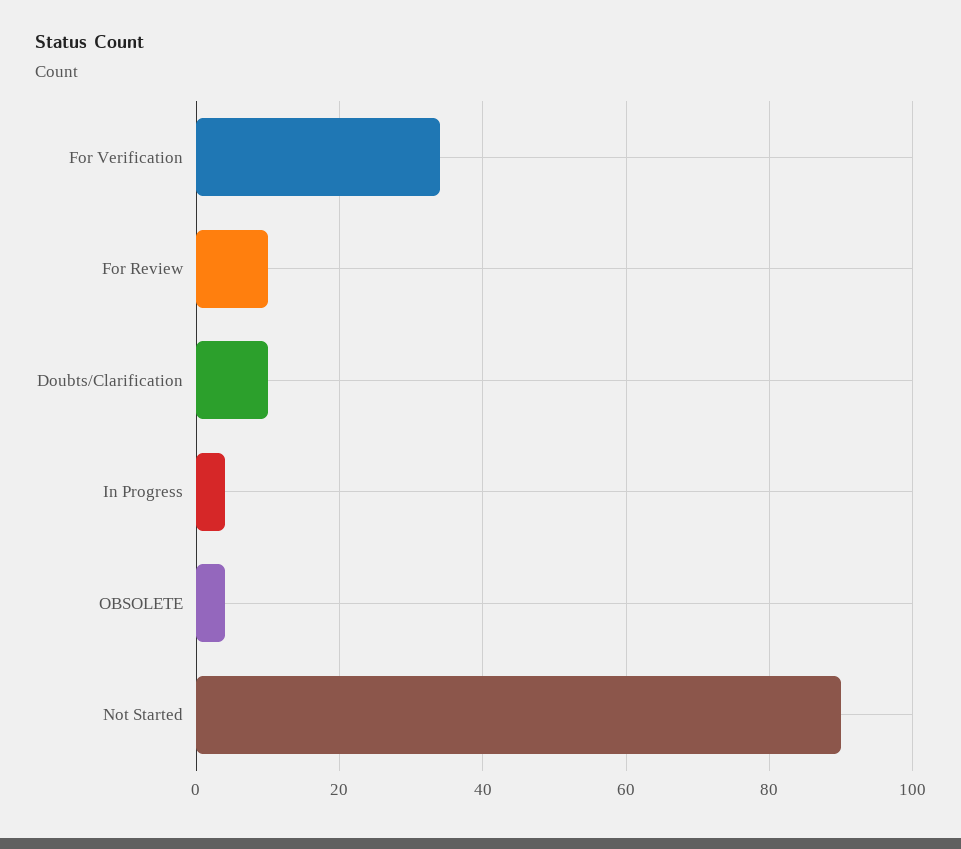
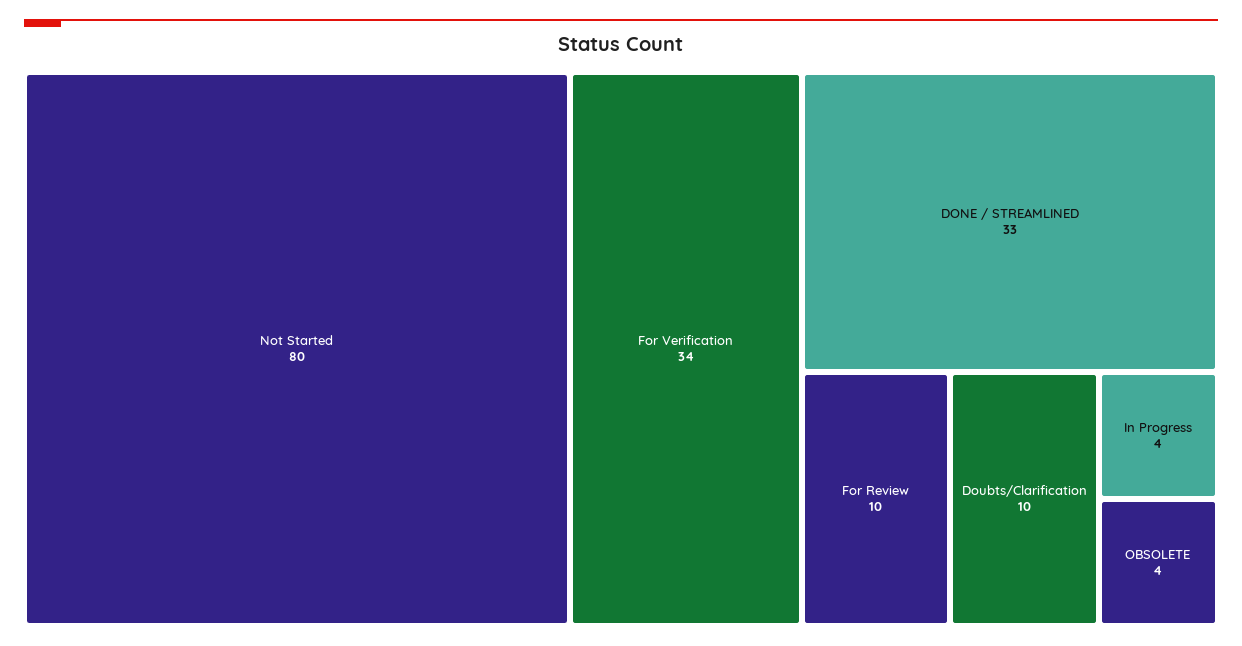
  {
    "For Verification": 34,
    "For Review": 10,
    "Doubts/Clarification": 10,
    "In Progress": 4,
    "OBSOLETE": 4,
-   "Not Started": 90
+   "Not Started": 80,
+   "DONE / STREAMLINED": 33
  }

